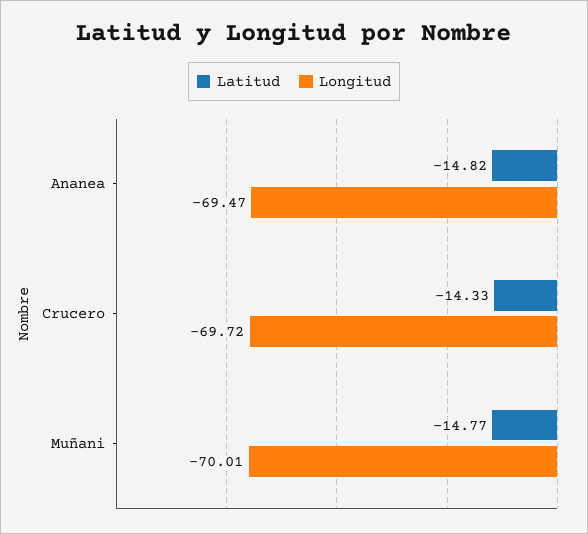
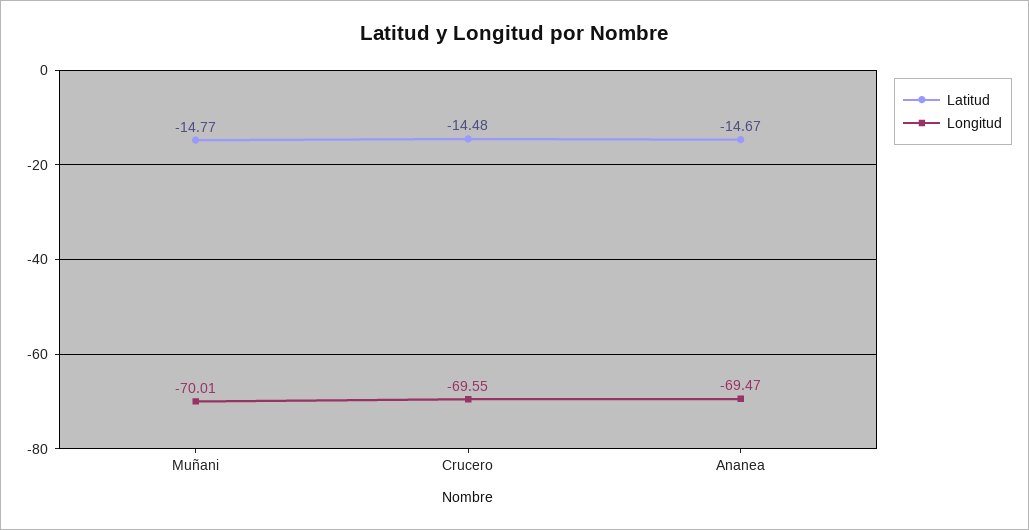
  {
    "Latitud": {
-     "Ananea": -14.82,
+     "Ananea": -14.67,
-     "Crucero": -14.33,
+     "Crucero": -14.48,
      "Muñani": -14.77
    },
    "Longitud": {
      "Ananea": -69.47,
-     "Crucero": -69.72,
+     "Crucero": -69.55,
      "Muñani": -70.01
    }
  }

